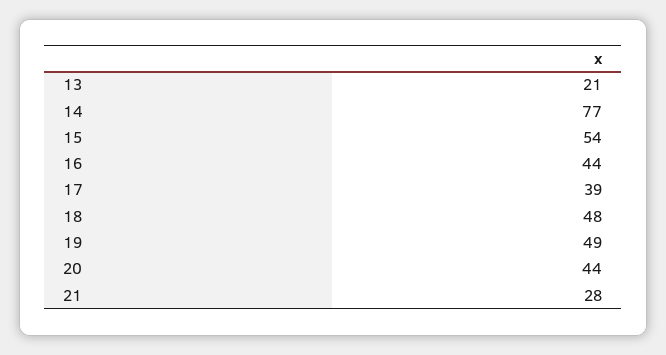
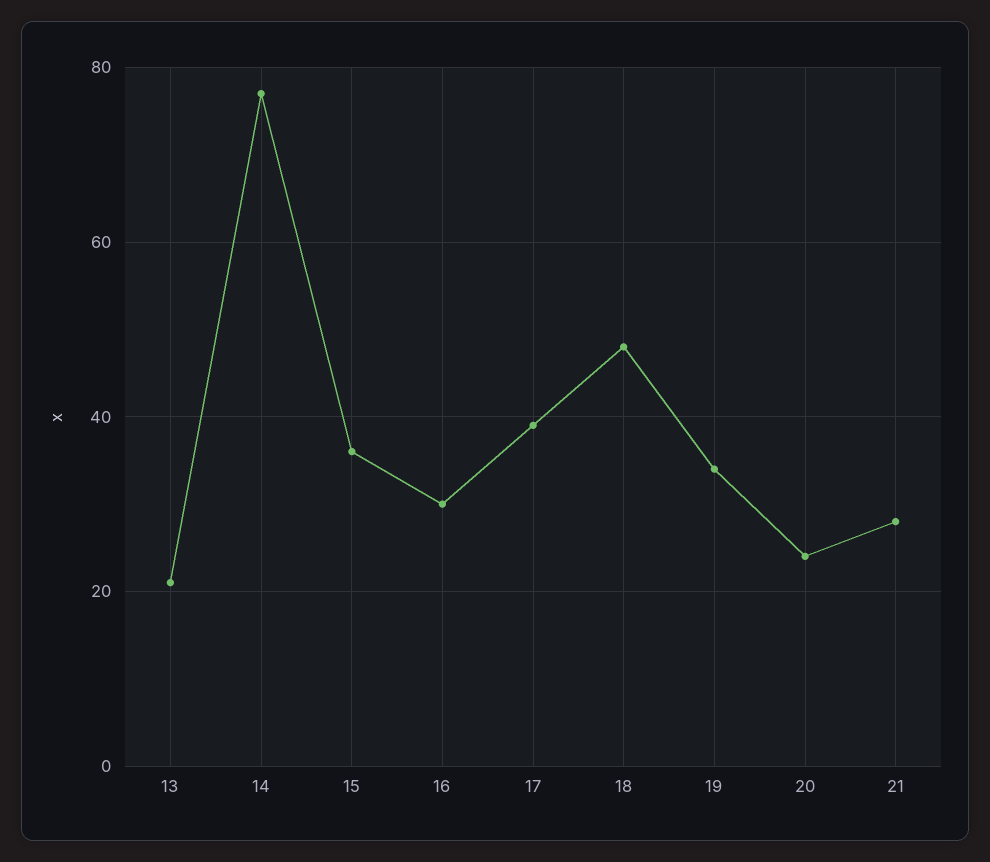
  {
    "13": 21,
    "14": 77,
-   "15": 54,
+   "15": 35,
-   "16": 44,
+   "16": 30,
    "17": 39,
    "18": 48,
-   "19": 49,
+   "19": 35,
-   "20": 44,
+   "20": 25,
    "21": 28
  }

